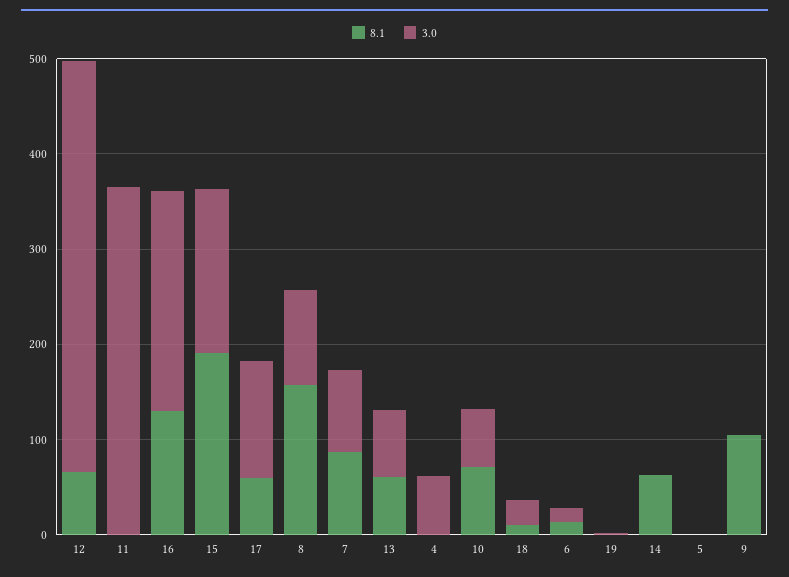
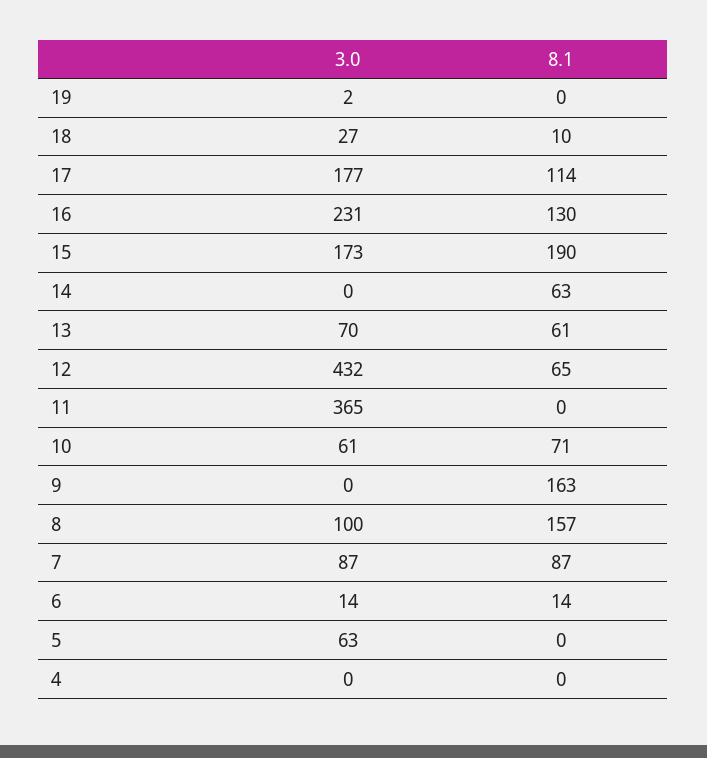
  {
    "8.1": {
      "12": 65,
      "11": 0,
      "16": 130,
      "15": 190,
-     "17": 60,
+     "17": 114,
      "8": 157,
      "7": 87,
      "13": 61,
      "4": 0,
      "10": 71,
      "18": 10,
      "6": 14,
      "19": 0,
      "14": 63,
      "5": 0,
-     "9": 100
+     "9": 163
    },
    "3.0": {
      "12": 432,
      "11": 365,
      "16": 231,
      "15": 173,
-     "17": 120,
+     "17": 177,
      "8": 100,
      "7": 87,
      "13": 70,
-     "4": 60,
+     "4": 0,
      "10": 61,
      "18": 27,
      "6": 14,
      "19": 2,
      "14": 0,
-     "5": 0,
+     "5": 63,
      "9": 0
    }
  }

